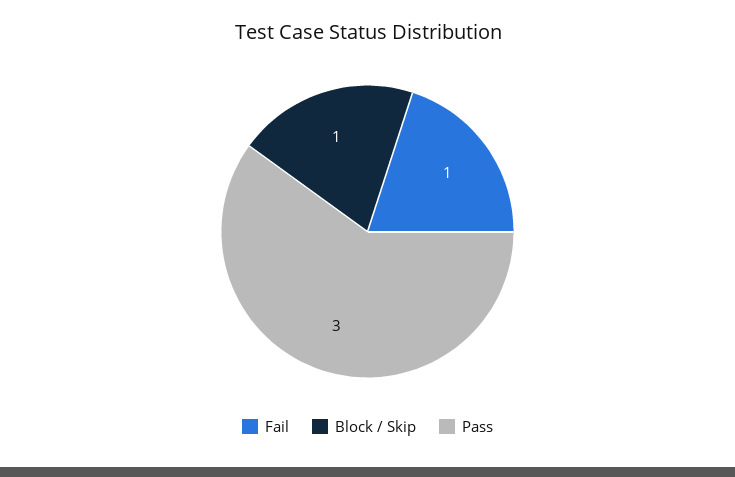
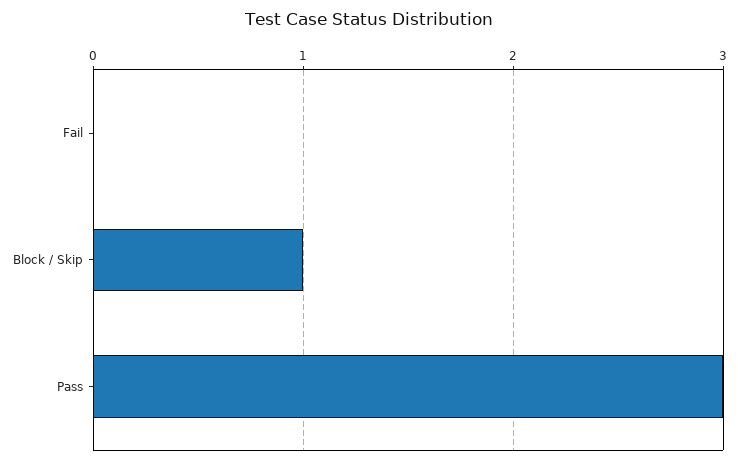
  {
-   "Fail": 1,
+   "Fail": 0,
    "Block / Skip": 1,
    "Pass": 3
  }

